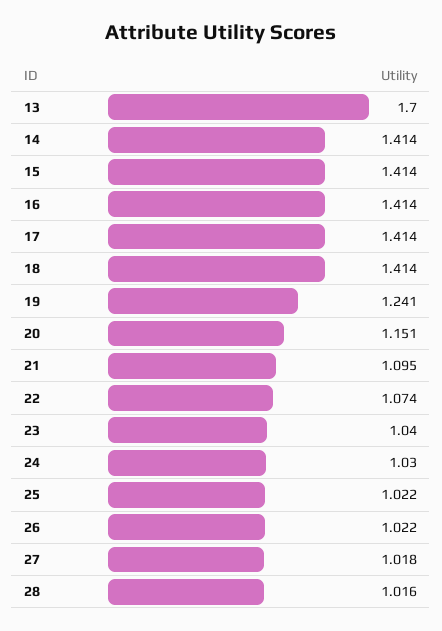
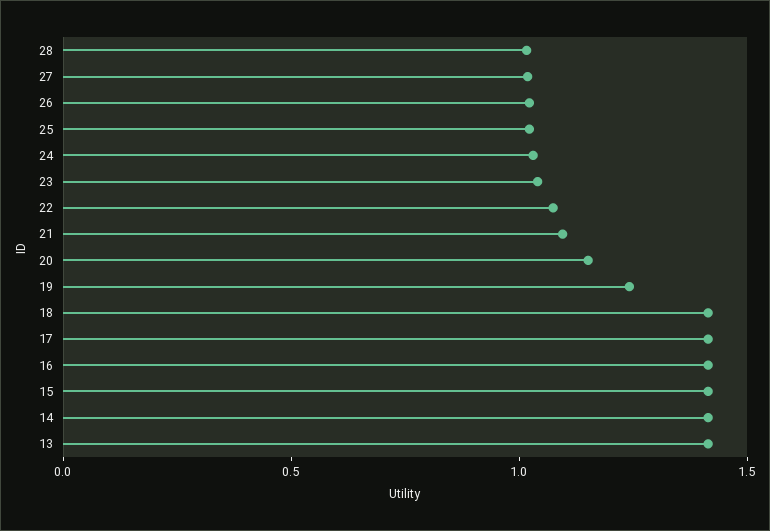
  {
-   "13": 1.7,
+   "13": 1.4,
    "14": 1.414,
    "15": 1.414,
    "16": 1.414,
    "17": 1.414,
    "18": 1.414,
    "19": 1.241,
    "20": 1.151,
    "21": 1.095,
    "22": 1.074,
    "23": 1.04,
    "24": 1.03,
    "25": 1.022,
    "26": 1.022,
    "27": 1.018,
    "28": 1.016
  }

